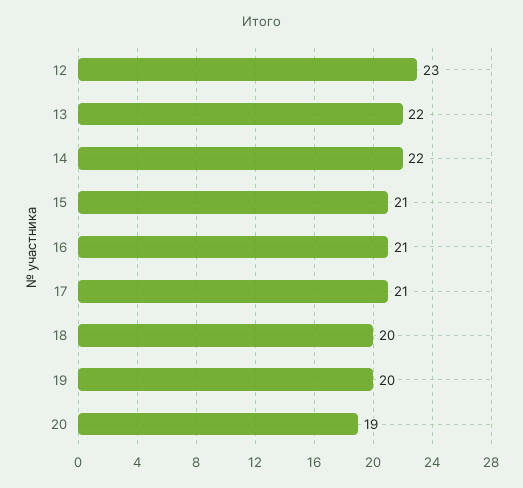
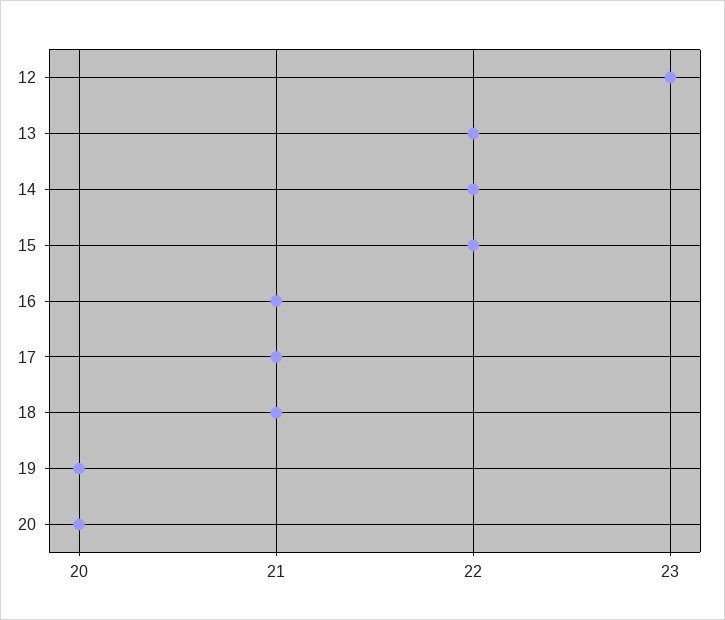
  {
    "12": 23,
    "13": 22,
    "14": 22,
-   "15": 21,
+   "15": 22,
    "16": 21,
    "17": 21,
-   "18": 20,
+   "18": 21,
    "19": 20,
-   "20": 19
+   "20": 20
  }

